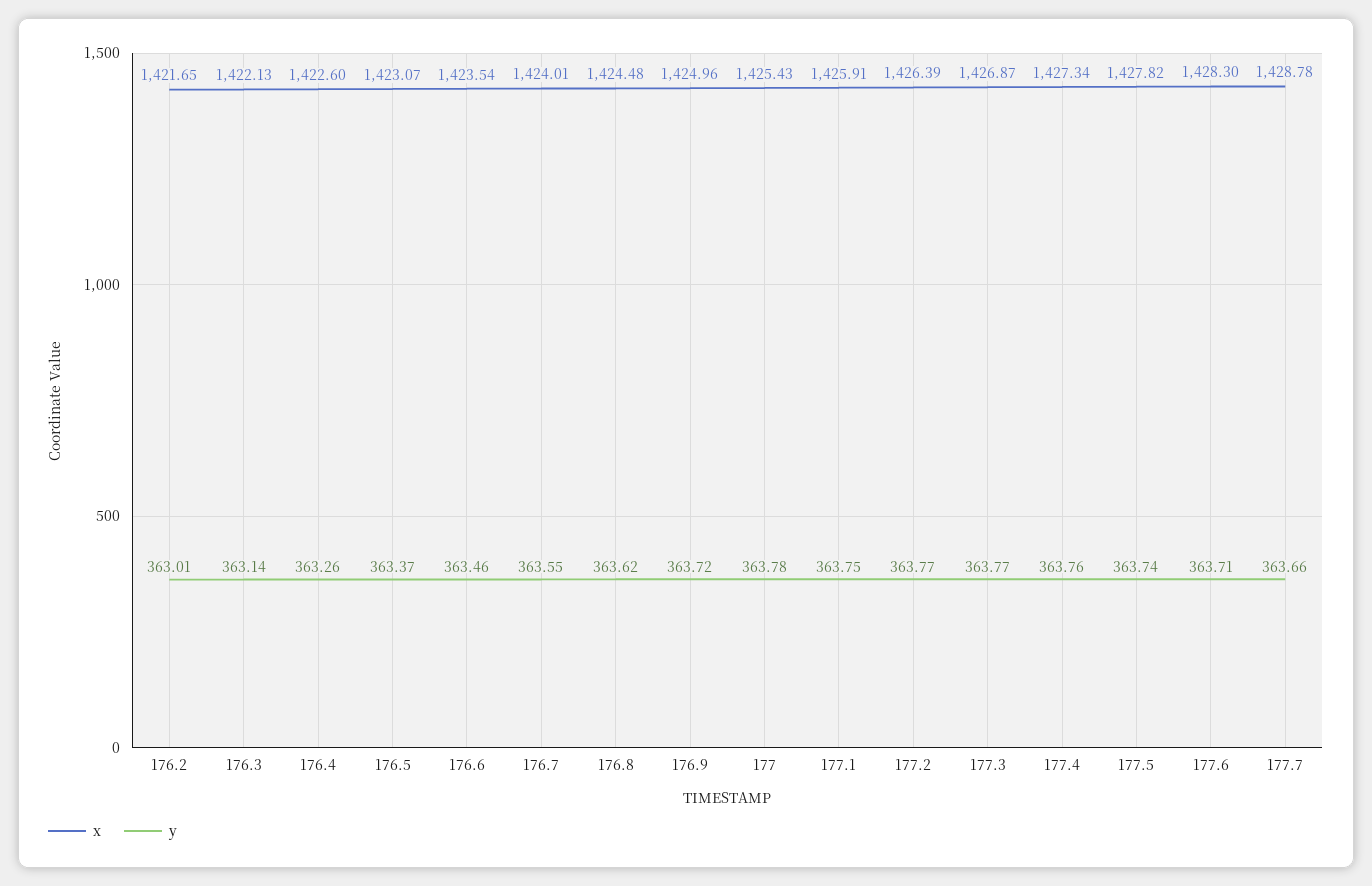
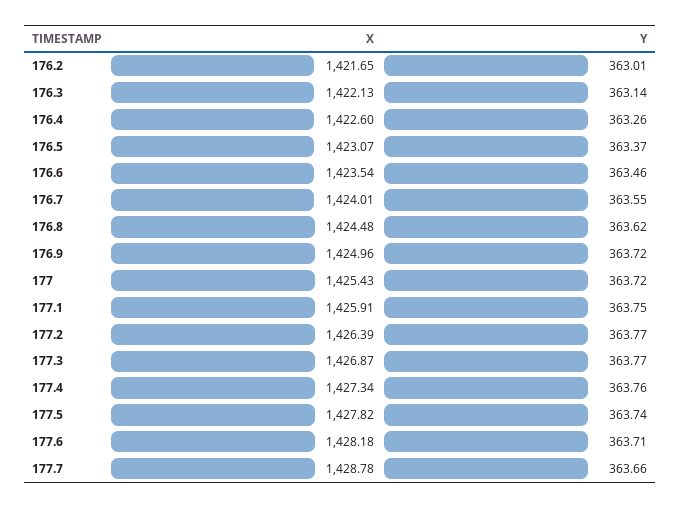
  {
    "x": {
      "176.2": 1421.65,
      "176.3": 1422.13,
      "176.4": 1422.6,
      "176.5": 1423.07,
      "176.6": 1423.54,
      "176.7": 1424.01,
      "176.8": 1424.48,
      "176.9": 1424.96,
      "177": 1425.43,
      "177.1": 1425.91,
      "177.2": 1426.39,
      "177.3": 1426.87,
      "177.4": 1427.34,
      "177.5": 1427.82,
-     "177.6": 1428.3,
+     "177.6": 1428.18,
      "177.7": 1428.78
    },
    "y": {
      "176.2": 363.01,
      "176.3": 363.14,
      "176.4": 363.26,
      "176.5": 363.37,
      "176.6": 363.46,
      "176.7": 363.55,
      "176.8": 363.62,
      "176.9": 363.72,
-     "177": 363.78,
+     "177": 363.72,
      "177.1": 363.75,
      "177.2": 363.77,
      "177.3": 363.77,
      "177.4": 363.76,
      "177.5": 363.74,
      "177.6": 363.71,
      "177.7": 363.66
    }
  }

